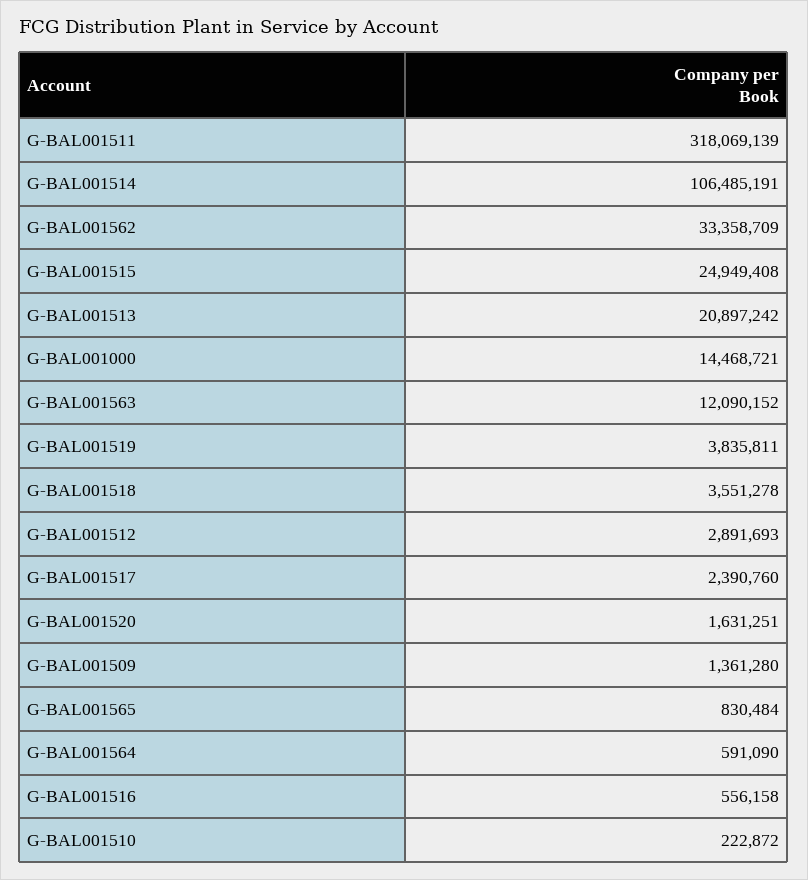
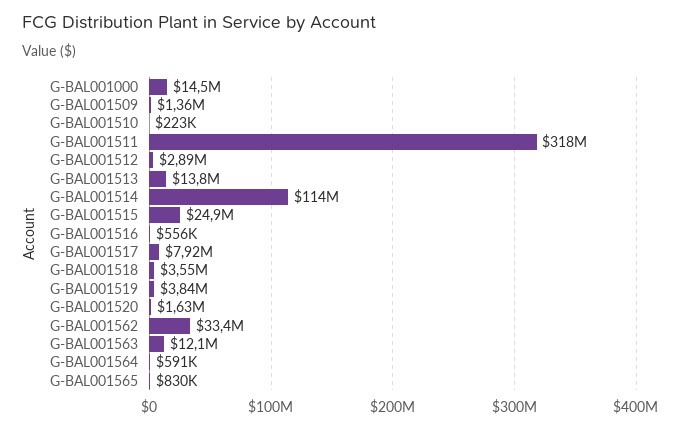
  {
    "G-BAL001511": 318069139,
-   "G-BAL001514": 106485191,
+   "G-BAL001514": 114000000,
    "G-BAL001562": 33358709,
    "G-BAL001515": 24949408,
-   "G-BAL001513": 20897242,
+   "G-BAL001513": 13800000,
    "G-BAL001000": 14468721,
    "G-BAL001563": 12090152,
    "G-BAL001519": 3835811,
    "G-BAL001518": 3551278,
    "G-BAL001512": 2891693,
-   "G-BAL001517": 2390760,
+   "G-BAL001517": 7920000,
    "G-BAL001520": 1631251,
    "G-BAL001509": 1361280,
    "G-BAL001565": 830484,
    "G-BAL001564": 591090,
    "G-BAL001516": 556158,
    "G-BAL001510": 222872
  }

